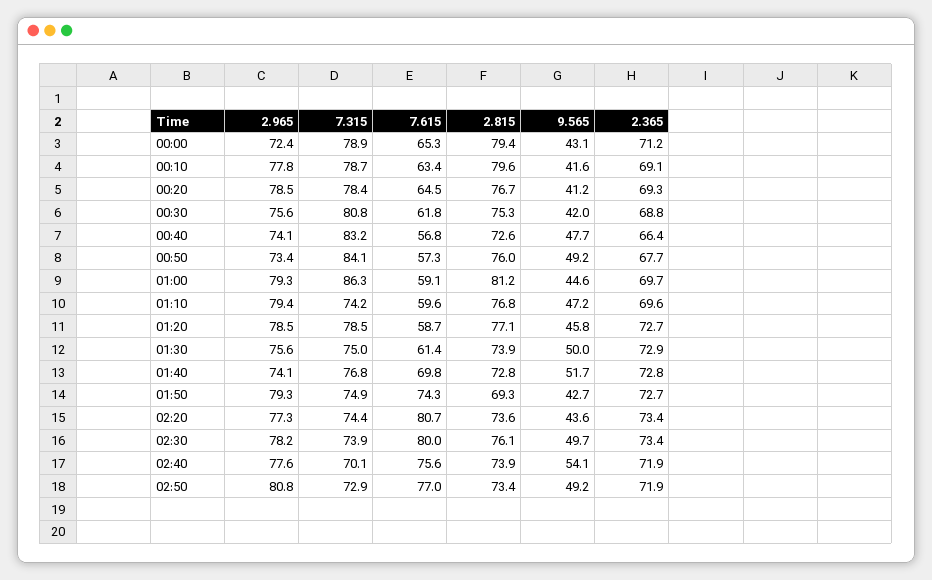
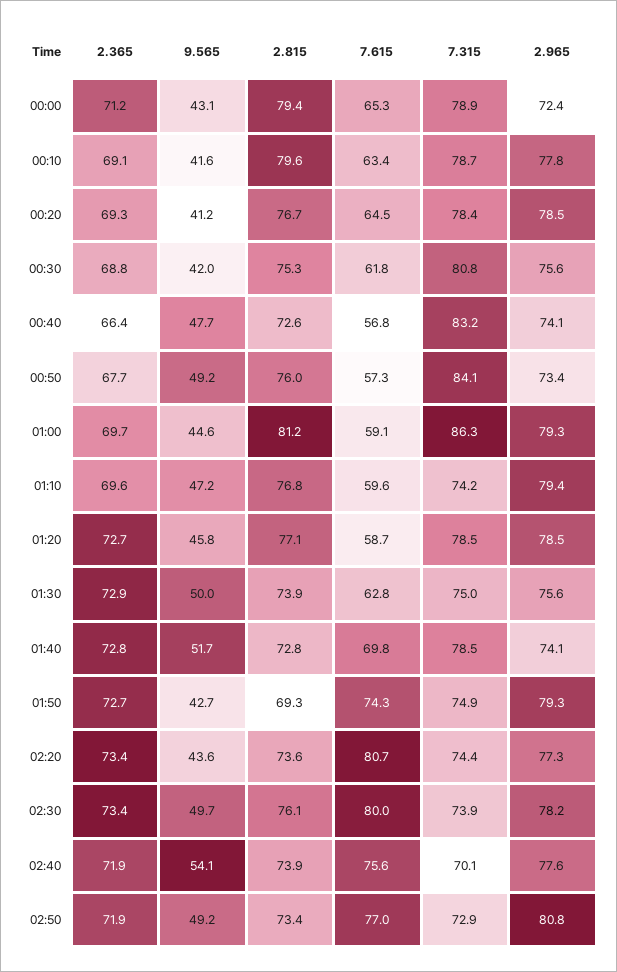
  {
    "2.965": {
      "00:00": 72.4,
      "00:10": 77.8,
      "00:20": 78.5,
      "00:30": 75.6,
      "00:40": 74.1,
      "00:50": 73.4,
      "01:00": 79.3,
      "01:10": 79.4,
      "01:20": 78.5,
      "01:30": 75.6,
      "01:40": 74.1,
      "01:50": 79.3,
      "02:20": 77.3,
      "02:30": 78.2,
      "02:40": 77.6,
      "02:50": 80.8
    },
    "7.315": {
      "00:00": 78.9,
      "00:10": 78.7,
      "00:20": 78.4,
      "00:30": 80.8,
      "00:40": 83.2,
      "00:50": 84.1,
      "01:00": 86.3,
      "01:10": 74.2,
      "01:20": 78.5,
      "01:30": 75,
-     "01:40": 76.8,
+     "01:40": 78.5,
      "01:50": 74.9,
      "02:20": 74.4,
      "02:30": 73.9,
      "02:40": 70.1,
      "02:50": 72.9
    },
    "7.615": {
      "00:00": 65.3,
      "00:10": 63.4,
      "00:20": 64.5,
      "00:30": 61.8,
      "00:40": 56.8,
      "00:50": 57.3,
      "01:00": 59.1,
      "01:10": 59.6,
      "01:20": 58.7,
-     "01:30": 61.4,
+     "01:30": 62.8,
      "01:40": 69.8,
      "01:50": 74.3,
      "02:20": 80.7,
      "02:30": 80,
      "02:40": 75.6,
      "02:50": 77
    },
    "2.815": {
      "00:00": 79.4,
      "00:10": 79.6,
      "00:20": 76.7,
      "00:30": 75.3,
      "00:40": 72.6,
      "00:50": 76,
      "01:00": 81.2,
      "01:10": 76.8,
      "01:20": 77.1,
      "01:30": 73.9,
      "01:40": 72.8,
      "01:50": 69.3,
      "02:20": 73.6,
      "02:30": 76.1,
      "02:40": 73.9,
      "02:50": 73.4
    },
    "9.565": {
      "00:00": 43.1,
      "00:10": 41.6,
      "00:20": 41.2,
      "00:30": 42,
      "00:40": 47.7,
      "00:50": 49.2,
      "01:00": 44.6,
      "01:10": 47.2,
      "01:20": 45.8,
      "01:30": 50,
      "01:40": 51.7,
      "01:50": 42.7,
      "02:20": 43.6,
      "02:30": 49.7,
      "02:40": 54.1,
      "02:50": 49.2
    },
    "2.365": {
      "00:00": 71.2,
      "00:10": 69.1,
      "00:20": 69.3,
      "00:30": 68.8,
      "00:40": 66.4,
      "00:50": 67.7,
      "01:00": 69.7,
      "01:10": 69.6,
      "01:20": 72.7,
      "01:30": 72.9,
      "01:40": 72.8,
      "01:50": 72.7,
      "02:20": 73.4,
      "02:30": 73.4,
      "02:40": 71.9,
      "02:50": 71.9
    }
  }

